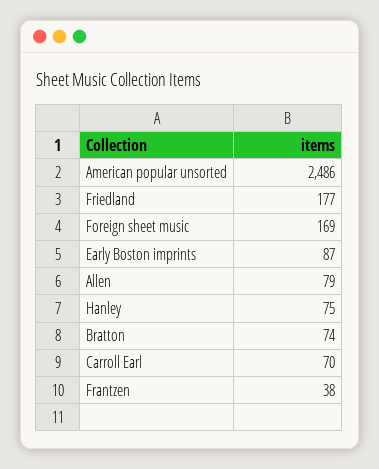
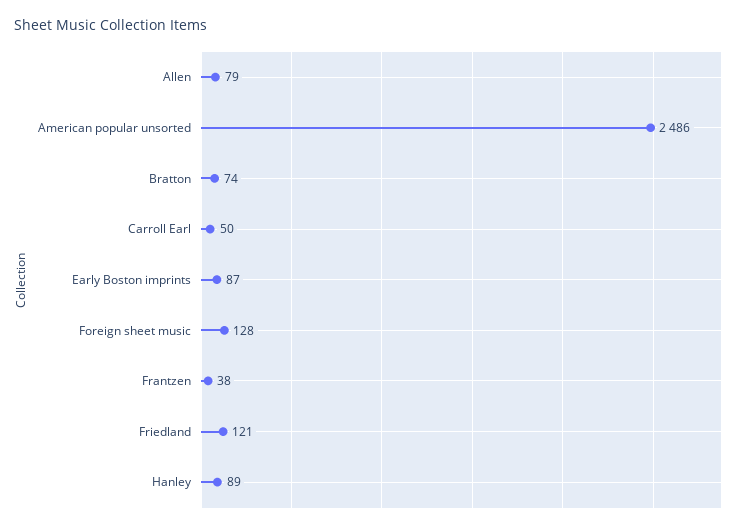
  {
    "American popular unsorted": 2486,
-   "Friedland": 177,
+   "Friedland": 121,
-   "Foreign sheet music": 169,
+   "Foreign sheet music": 128,
    "Early Boston imprints": 87,
    "Allen": 79,
-   "Hanley": 75,
+   "Hanley": 89,
    "Bratton": 74,
-   "Carroll Earl": 70,
+   "Carroll Earl": 50,
    "Frantzen": 38
  }

